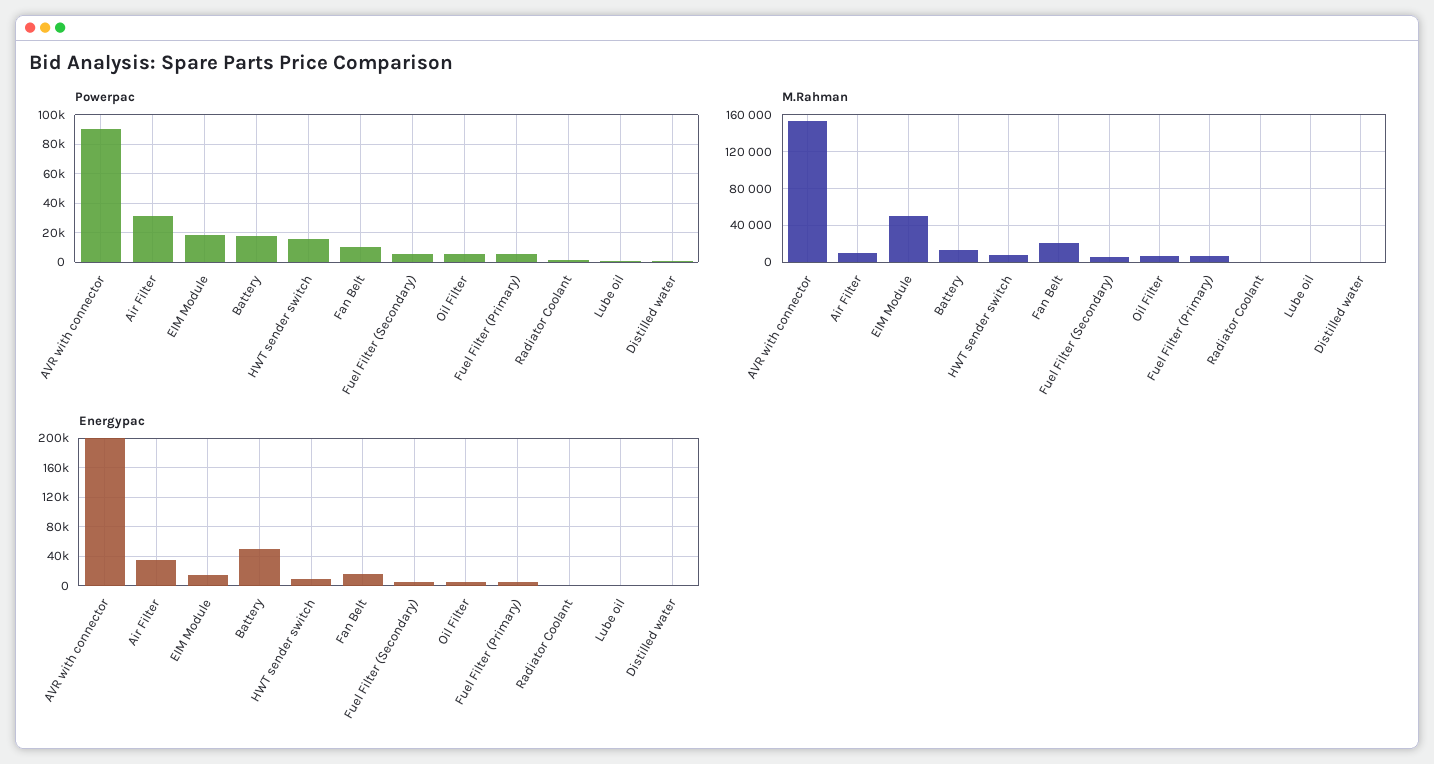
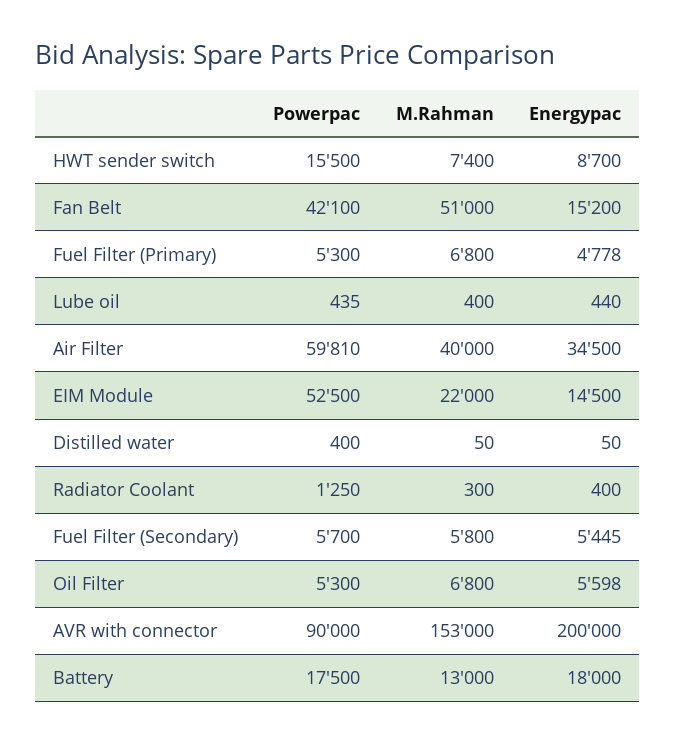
  {
    "Powerpac": {
      "AVR with connector": 90000,
-     "Air Filter": 30000,
+     "Air Filter": 59810,
-     "EIM Module": 20000,
+     "EIM Module": 52500,
      "Battery": 17500,
      "HWT sender switch": 15500,
-     "Fan Belt": 10000,
+     "Fan Belt": 42100,
      "Fuel Filter (Secondary)": 5700,
      "Oil Filter": 5300,
      "Fuel Filter (Primary)": 5300,
      "Radiator Coolant": 1250,
      "Lube oil": 435,
      "Distilled water": 400
    },
    "M.Rahman": {
      "AVR with connector": 153000,
-     "Air Filter": 10000,
+     "Air Filter": 40000,
-     "EIM Module": 50000,
+     "EIM Module": 22000,
      "Battery": 13000,
      "HWT sender switch": 7400,
-     "Fan Belt": 20000,
+     "Fan Belt": 51000,
      "Fuel Filter (Secondary)": 5800,
      "Oil Filter": 6800,
      "Fuel Filter (Primary)": 6800,
      "Radiator Coolant": 300,
      "Lube oil": 400,
      "Distilled water": 50
    },
    "Energypac": {
      "AVR with connector": 200000,
      "Air Filter": 34500,
      "EIM Module": 14500,
-     "Battery": 50000,
+     "Battery": 18000,
      "HWT sender switch": 8700,
      "Fan Belt": 15200,
      "Fuel Filter (Secondary)": 5445,
      "Oil Filter": 5598,
      "Fuel Filter (Primary)": 4778,
      "Radiator Coolant": 400,
      "Lube oil": 440,
      "Distilled water": 50
    }
  }

